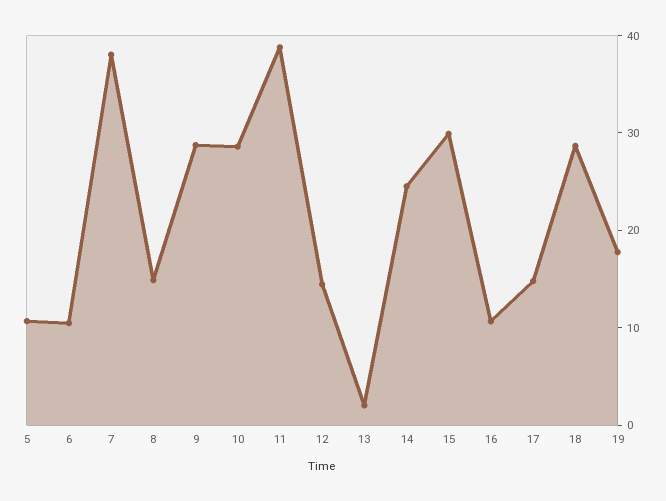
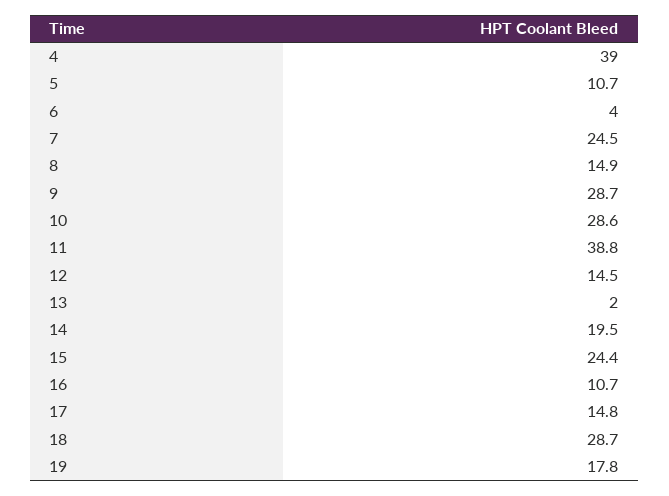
  {
    "5": 10.7,
-   "6": 10,
+   "6": 4,
-   "7": 38,
+   "7": 24.5,
    "8": 14.9,
    "9": 28.7,
    "10": 28.6,
    "11": 38.8,
    "12": 14.5,
    "13": 2,
-   "14": 24,
+   "14": 19.5,
-   "15": 30,
+   "15": 24.4,
    "16": 10.7,
    "17": 14.8,
    "18": 28.7,
-   "19": 17.8
+   "19": 17.8,
+   "4": 39
  }

